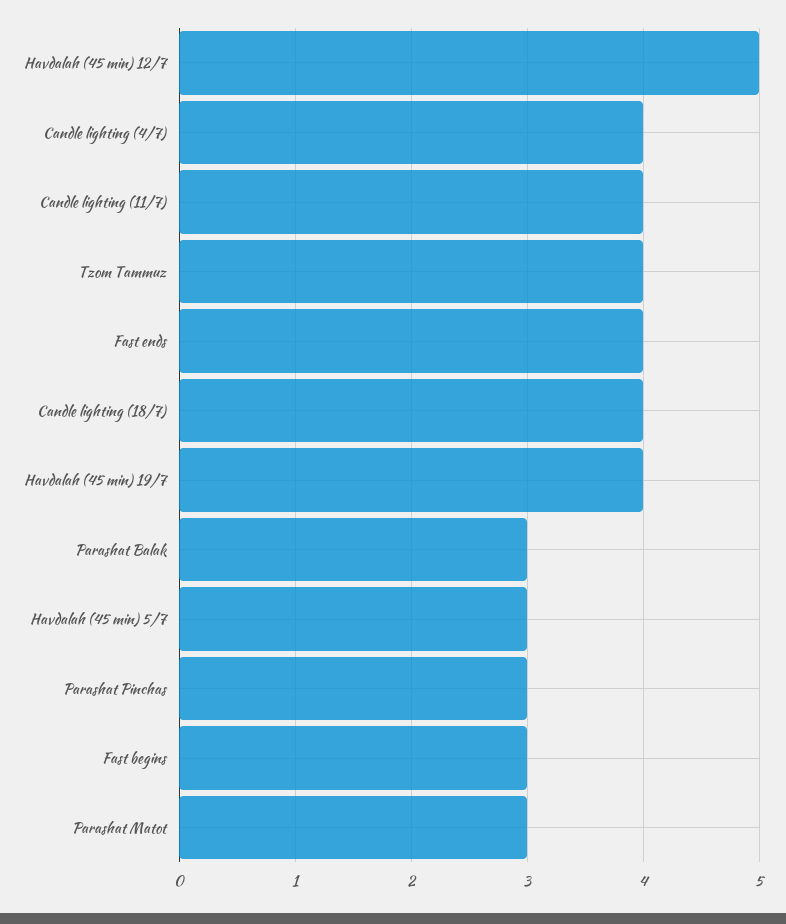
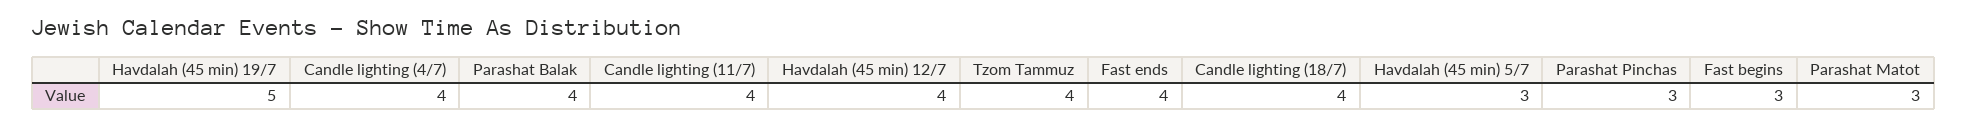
  {
-   "Havdalah (45 min) 12/7": 5,
+   "Havdalah (45 min) 12/7": 4,
    "Candle lighting (4/7)": 4,
    "Candle lighting (11/7)": 4,
    "Tzom Tammuz": 4,
    "Fast ends": 4,
    "Candle lighting (18/7)": 4,
-   "Havdalah (45 min) 19/7": 4,
+   "Havdalah (45 min) 19/7": 5,
-   "Parashat Balak": 3,
+   "Parashat Balak": 4,
    "Havdalah (45 min) 5/7": 3,
    "Parashat Pinchas": 3,
    "Fast begins": 3,
    "Parashat Matot": 3
  }

